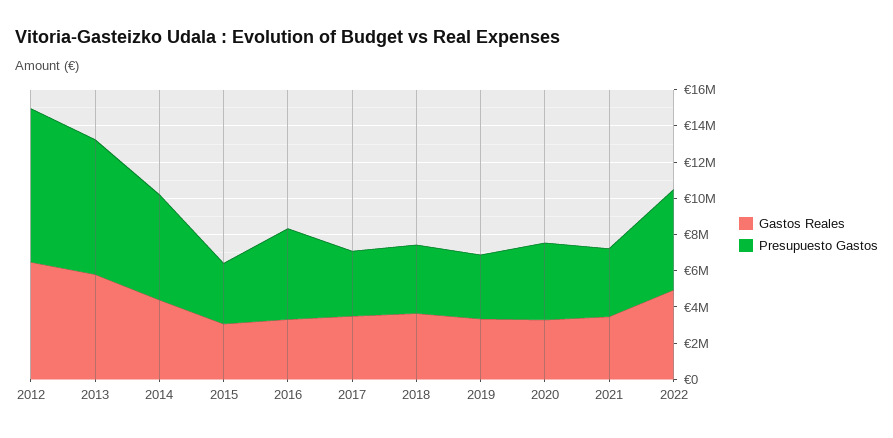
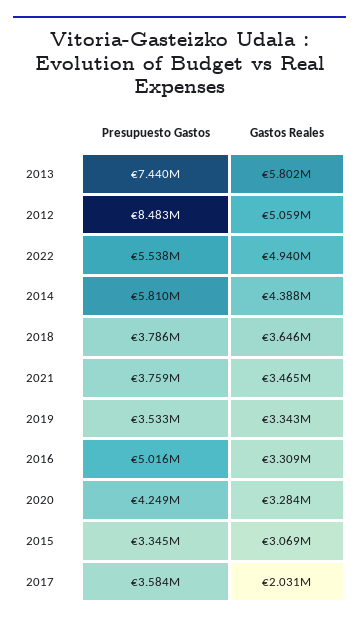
  {
    "Gastos Reales": {
-     "2012": 6500000,
+     "2012": 5059000,
      "2013": 5802000,
      "2014": 4388000,
      "2015": 3069000,
      "2016": 3309000,
-     "2017": 3500000,
+     "2017": 2031000,
      "2018": 3646000,
      "2019": 3343000,
      "2020": 3284000,
      "2021": 3465000,
      "2022": 4940000
    },
    "Presupuesto Gastos": {
      "2012": 8483000,
      "2013": 7440000,
      "2014": 5810000,
      "2015": 3345000,
      "2016": 5016000,
      "2017": 3584000,
      "2018": 3786000,
      "2019": 3533000,
      "2020": 4249000,
      "2021": 3759000,
      "2022": 5538000
    }
  }

